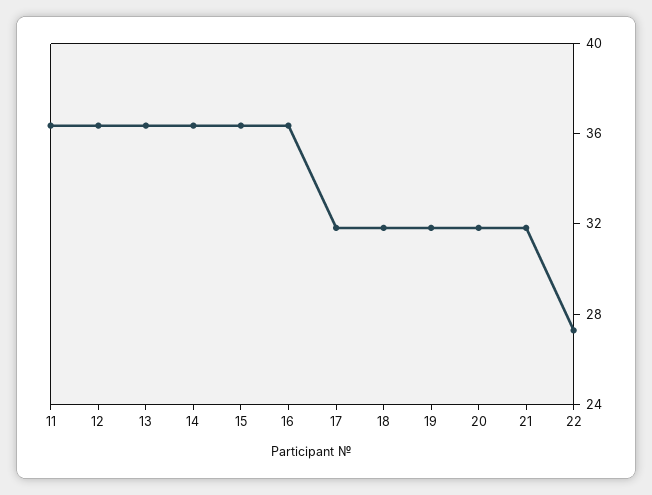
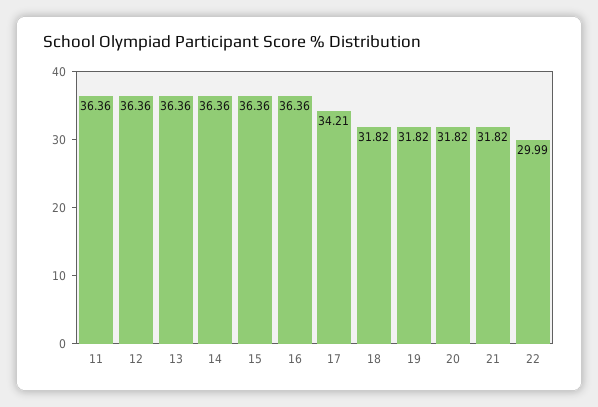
  {
    "11": 36.36,
    "12": 36.36,
    "13": 36.36,
    "14": 36.36,
    "15": 36.36,
    "16": 36.36,
-   "17": 32,
+   "17": 34.21,
    "18": 31.82,
    "19": 31.82,
    "20": 31.82,
    "21": 31.82,
-   "22": 27
+   "22": 29.99
  }

